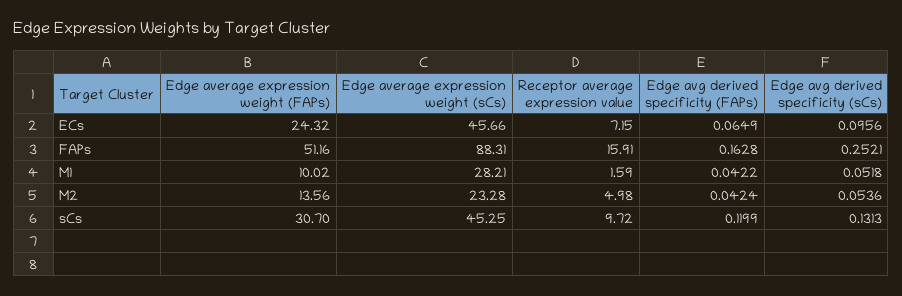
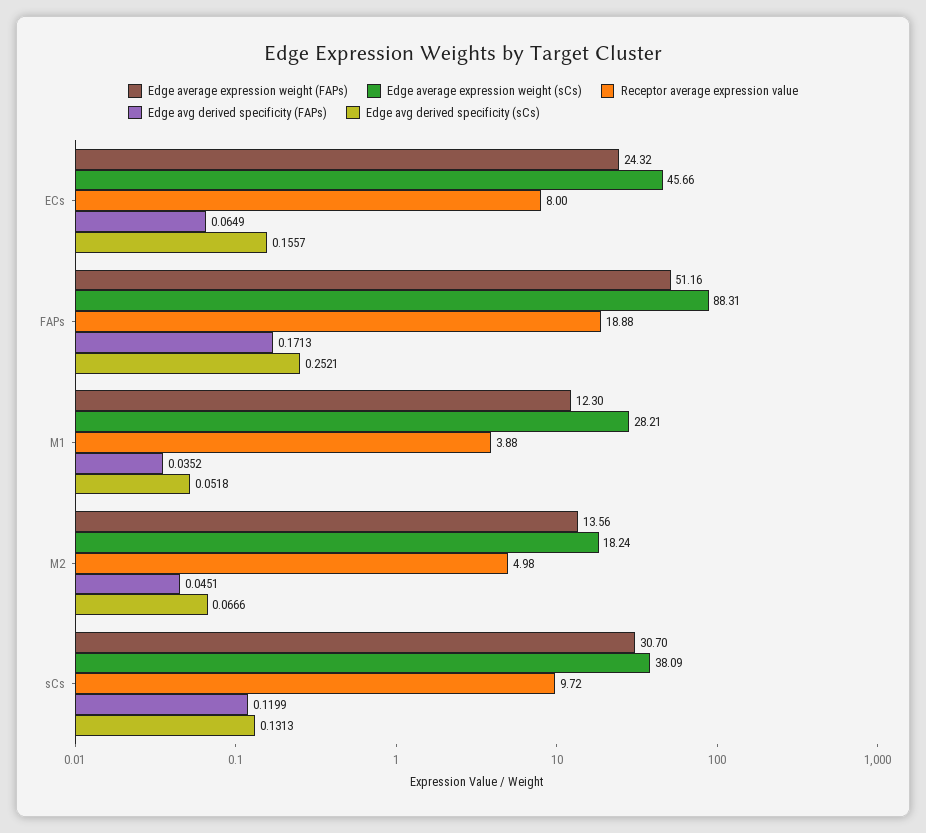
  {
    "Edge average expression weight (FAPs)": {
      "ECs": 24.32,
      "FAPs": 51.16,
-     "M1": 10.02,
+     "M1": 12.3,
      "M2": 13.56,
      "sCs": 30.7
    },
    "Edge average expression weight (sCs)": {
      "ECs": 45.66,
      "FAPs": 88.31,
      "M1": 28.21,
-     "M2": 23.28,
+     "M2": 18.24,
-     "sCs": 45.25
+     "sCs": 38.09
    },
    "Receptor average expression value": {
-     "ECs": 7.15,
+     "ECs": 8,
-     "FAPs": 15.91,
+     "FAPs": 18.88,
-     "M1": 1.59,
+     "M1": 3.88,
      "M2": 4.98,
      "sCs": 9.72
    },
    "Edge avg derived specificity (FAPs)": {
      "ECs": 0.0649,
-     "FAPs": 0.1628,
+     "FAPs": 0.1713,
-     "M1": 0.0422,
+     "M1": 0.0352,
-     "M2": 0.0424,
+     "M2": 0.0451,
      "sCs": 0.1199
    },
    "Edge avg derived specificity (sCs)": {
-     "ECs": 0.0956,
+     "ECs": 0.1557,
      "FAPs": 0.2521,
      "M1": 0.0518,
-     "M2": 0.0536,
+     "M2": 0.0666,
      "sCs": 0.1313
    }
  }

